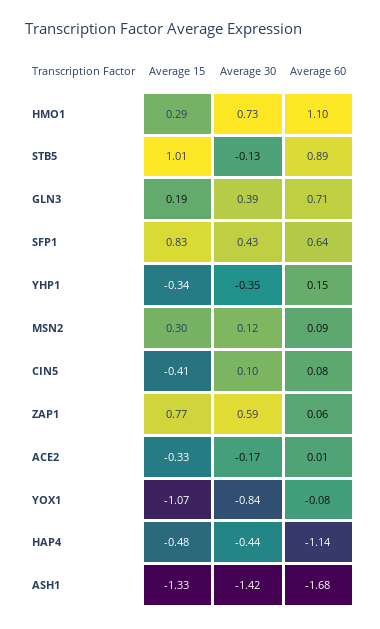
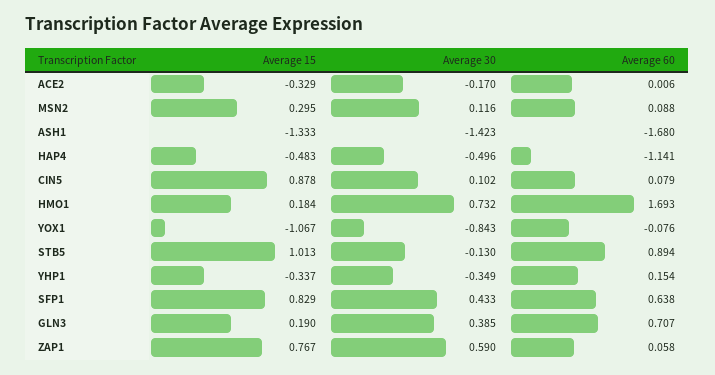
  {
    "Average 15": {
-     "HMO1": 0.29,
+     "HMO1": 0.184,
      "STB5": 1.013,
      "GLN3": 0.19,
      "SFP1": 0.829,
      "YHP1": -0.337,
      "MSN2": 0.295,
-     "CIN5": -0.41,
+     "CIN5": 0.878,
      "ZAP1": 0.767,
      "ACE2": -0.329,
      "YOX1": -1.067,
      "HAP4": -0.483,
      "ASH1": -1.333
    },
    "Average 30": {
      "HMO1": 0.732,
      "STB5": -0.13,
      "GLN3": 0.385,
      "SFP1": 0.433,
      "YHP1": -0.349,
      "MSN2": 0.116,
      "CIN5": 0.102,
      "ZAP1": 0.59,
      "ACE2": -0.17,
      "YOX1": -0.843,
-     "HAP4": -0.44,
+     "HAP4": -0.496,
      "ASH1": -1.423
    },
    "Average 60": {
-     "HMO1": 1.1,
+     "HMO1": 1.693,
      "STB5": 0.894,
      "GLN3": 0.707,
      "SFP1": 0.638,
      "YHP1": 0.154,
      "MSN2": 0.088,
      "CIN5": 0.079,
      "ZAP1": 0.058,
      "ACE2": 0.006,
      "YOX1": -0.076,
      "HAP4": -1.141,
      "ASH1": -1.68
    }
  }

